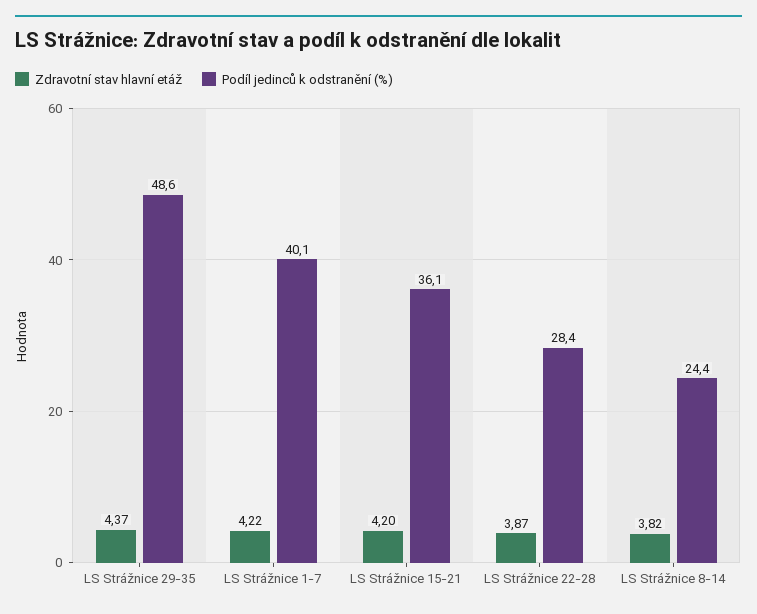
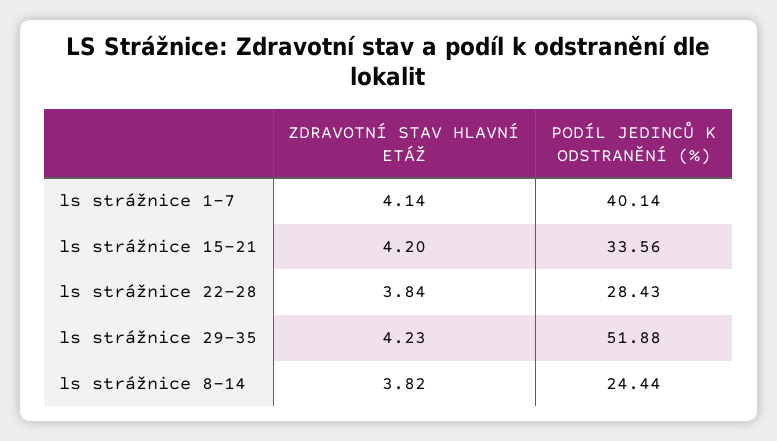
  {
    "Zdravotní stav hlavní etáž": {
-     "LS Strážnice 29-35": 4.37,
+     "LS Strážnice 29-35": 4.23,
-     "LS Strážnice 1-7": 4.22,
+     "LS Strážnice 1-7": 4.14,
      "LS Strážnice 15-21": 4.2,
-     "LS Strážnice 22-28": 3.87,
+     "LS Strážnice 22-28": 3.84,
      "LS Strážnice 8-14": 3.82
    },
    "Podíl jedinců k odstranění (%)": {
-     "LS Strážnice 29-35": 48.6,
+     "LS Strážnice 29-35": 51.88,
      "LS Strážnice 1-7": 40.14,
-     "LS Strážnice 15-21": 36.1,
+     "LS Strážnice 15-21": 33.56,
      "LS Strážnice 22-28": 28.43,
      "LS Strážnice 8-14": 24.44
    }
  }

